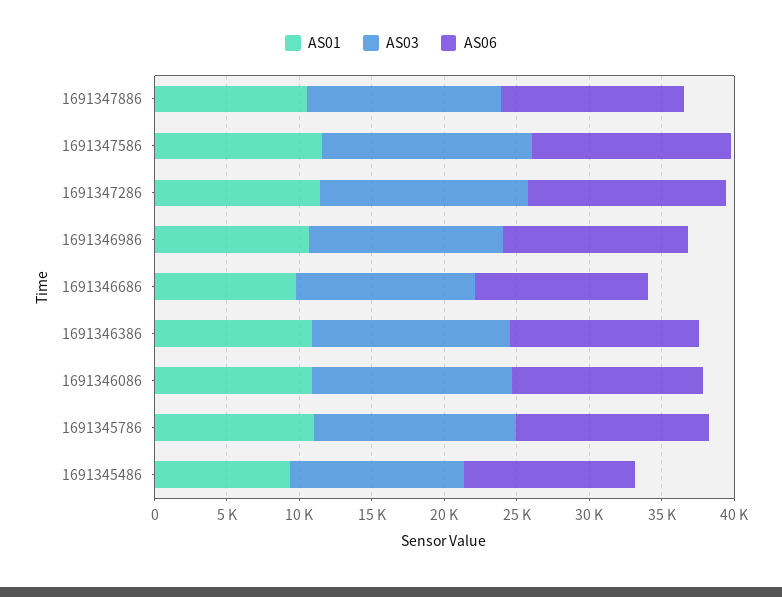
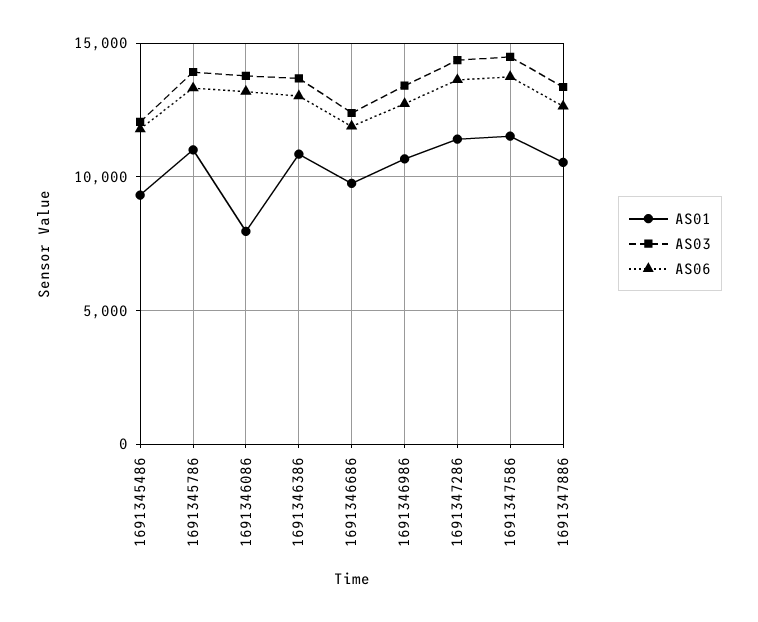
  {
    "AS01": {
      "1691347886": 10500,
      "1691347586": 11500,
      "1691347286": 11500,
      "1691346986": 10500,
      "1691346686": 10000,
      "1691346386": 11000,
-     "1691346086": 11000,
+     "1691346086": 8000,
      "1691345786": 11000,
      "1691345486": 9500
    },
    "AS03": {
      "1691347886": 13500,
      "1691347586": 14500,
      "1691347286": 14500,
      "1691346986": 13500,
      "1691346686": 12500,
      "1691346386": 13500,
      "1691346086": 14000,
      "1691345786": 14000,
      "1691345486": 12000
    },
    "AS06": {
      "1691347886": 12500,
      "1691347586": 13500,
      "1691347286": 13500,
      "1691346986": 12500,
      "1691346686": 12000,
      "1691346386": 13000,
      "1691346086": 13000,
      "1691345786": 13500,
      "1691345486": 12000
    }
  }

